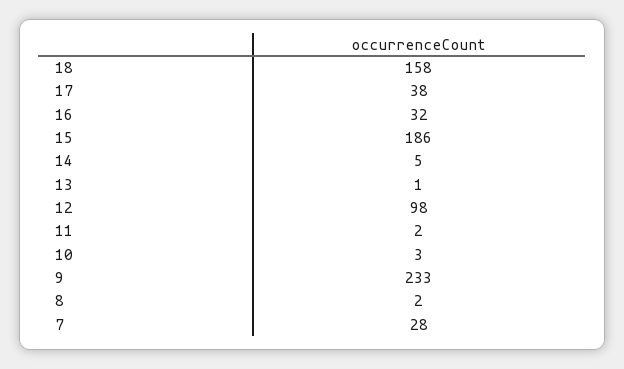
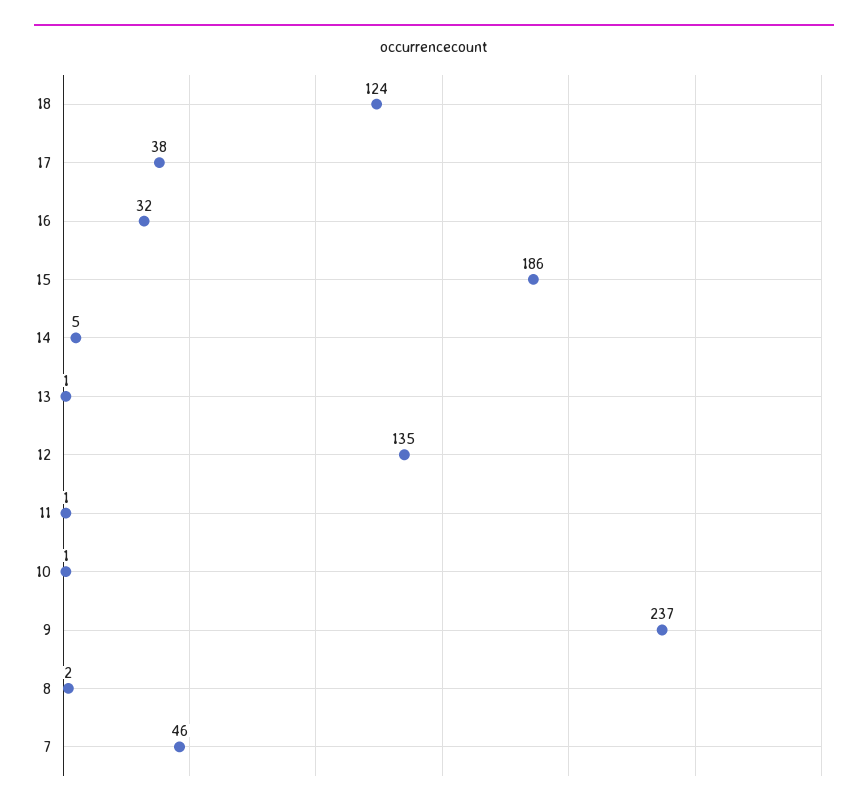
  {
-   "18": 158,
+   "18": 124,
    "17": 38,
    "16": 32,
    "15": 186,
    "14": 5,
    "13": 1,
-   "12": 98,
+   "12": 135,
-   "11": 2,
+   "11": 1,
-   "10": 3,
+   "10": 1,
-   "9": 233,
+   "9": 237,
    "8": 2,
-   "7": 28
+   "7": 46
  }

